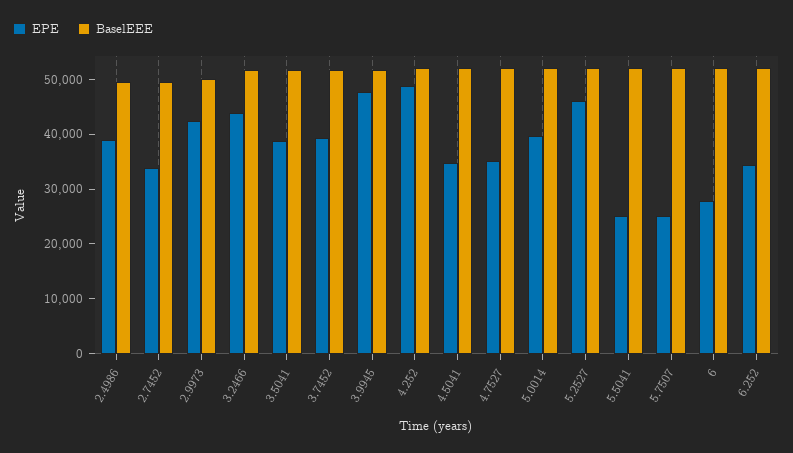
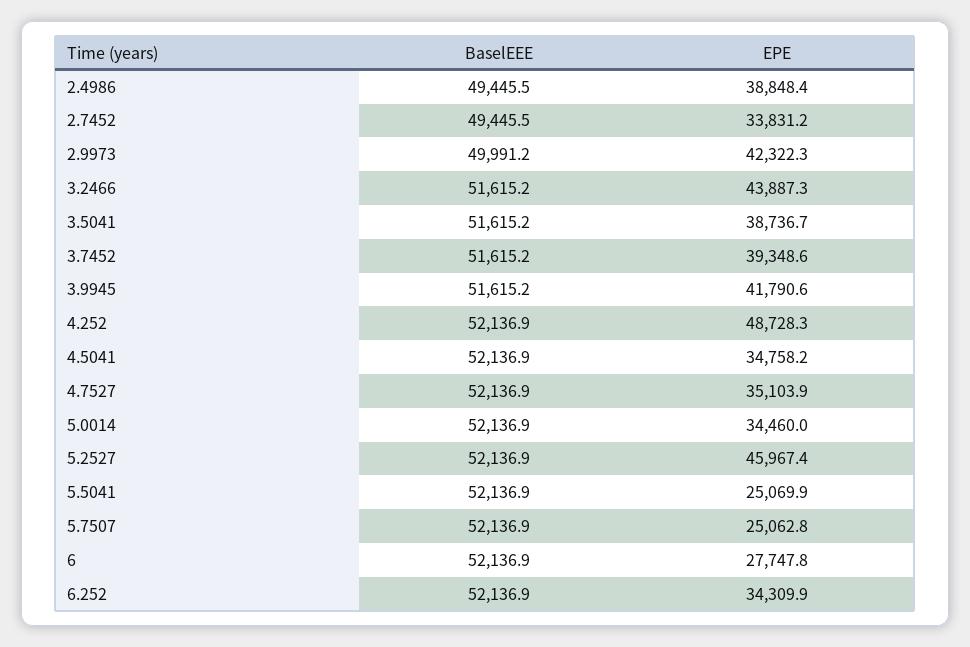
  {
    "EPE": {
      "2.4986": 38848.4,
      "2.7452": 33831.2,
      "2.9973": 42322.3,
      "3.2466": 43887.3,
      "3.5041": 38736.7,
      "3.7452": 39348.6,
-     "3.9945": 48000,
+     "3.9945": 41790.6,
      "4.252": 48728.3,
      "4.5041": 34758.2,
      "4.7527": 35103.9,
-     "5.0014": 40000,
+     "5.0014": 34460,
      "5.2527": 45967.4,
      "5.5041": 25069.9,
      "5.7507": 25062.8,
      "6": 27747.8,
      "6.252": 34309.9
    },
    "BaselEEE": {
      "2.4986": 49445.5,
      "2.7452": 49445.5,
      "2.9973": 49991.2,
      "3.2466": 51615.2,
      "3.5041": 51615.2,
      "3.7452": 51615.2,
      "3.9945": 51615.2,
      "4.252": 52136.9,
      "4.5041": 52136.9,
      "4.7527": 52136.9,
      "5.0014": 52136.9,
      "5.2527": 52136.9,
      "5.5041": 52136.9,
      "5.7507": 52136.9,
      "6": 52136.9,
      "6.252": 52136.9
    }
  }

